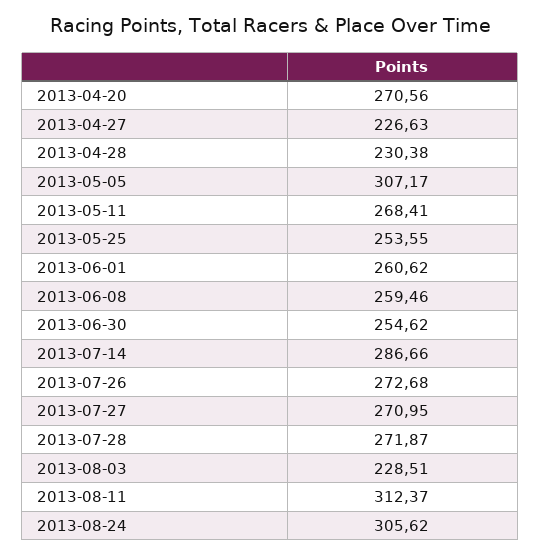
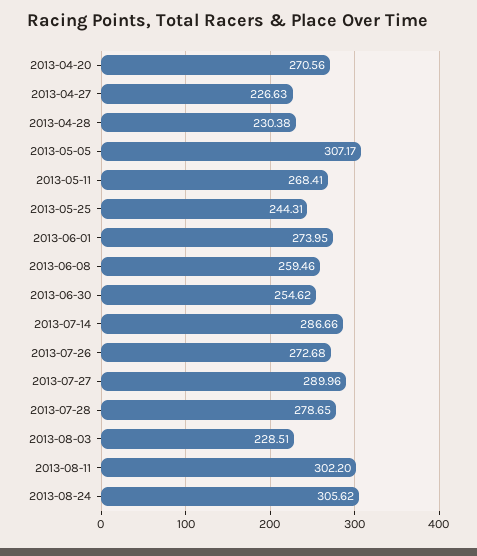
  {
    "2013-04-20": 270.56,
    "2013-04-27": 226.63,
    "2013-04-28": 230.38,
    "2013-05-05": 307.17,
    "2013-05-11": 268.41,
-   "2013-05-25": 253.55,
+   "2013-05-25": 244.31,
-   "2013-06-01": 260.62,
+   "2013-06-01": 273.95,
    "2013-06-08": 259.46,
    "2013-06-30": 254.62,
    "2013-07-14": 286.66,
    "2013-07-26": 272.68,
-   "2013-07-27": 270.95,
+   "2013-07-27": 289.96,
-   "2013-07-28": 271.87,
+   "2013-07-28": 278.65,
    "2013-08-03": 228.51,
-   "2013-08-11": 312.37,
+   "2013-08-11": 302.2,
    "2013-08-24": 305.62
  }

